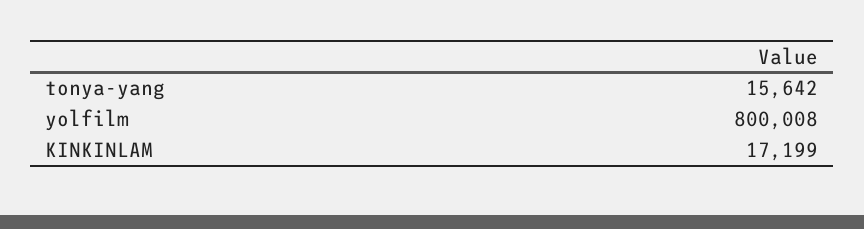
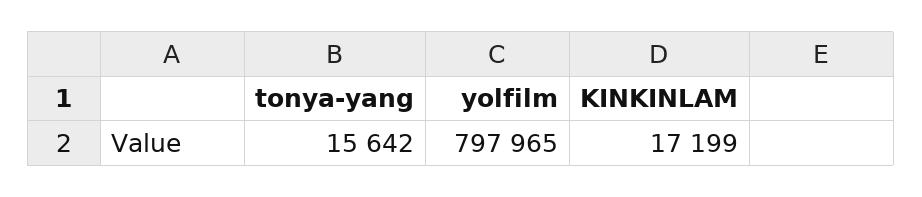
  {
    "tonya-yang": 15642,
-   "yolfilm": 800008,
+   "yolfilm": 797965,
    "KINKINLAM": 17199
  }

